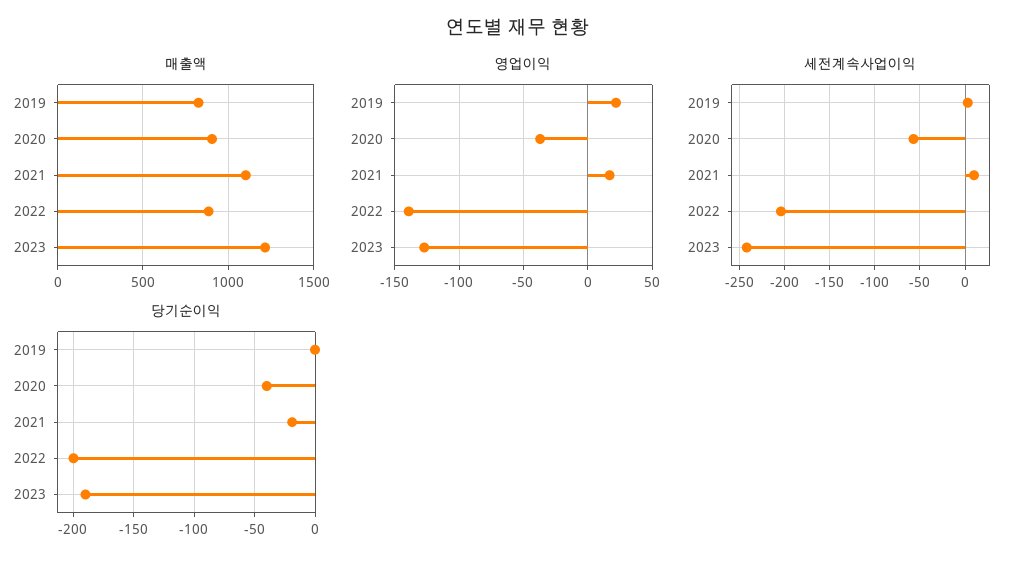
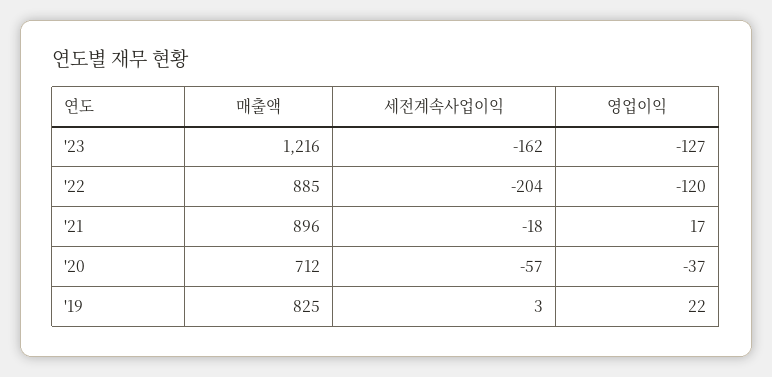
  {
    "매출액": {
      "2019": 825,
-     "2020": 900,
+     "2020": 712,
-     "2021": 1100,
+     "2021": 896,
      "2022": 885,
      "2023": 1216
    },
    "영업이익": {
      "2019": 22,
      "2020": -37,
      "2021": 17,
-     "2022": -140,
+     "2022": -120,
      "2023": -127
    },
    "세전계속사업이익": {
      "2019": 3,
      "2020": -57,
-     "2021": 10,
+     "2021": -18,
      "2022": -204,
-     "2023": -240
+     "2023": -162
-   },
+   }
-   "당기순이익": {
-     "2019": 0,
-     "2020": -40,
-     "2021": -20,
-     "2022": -200,
-     "2023": -190
-   }
  }

